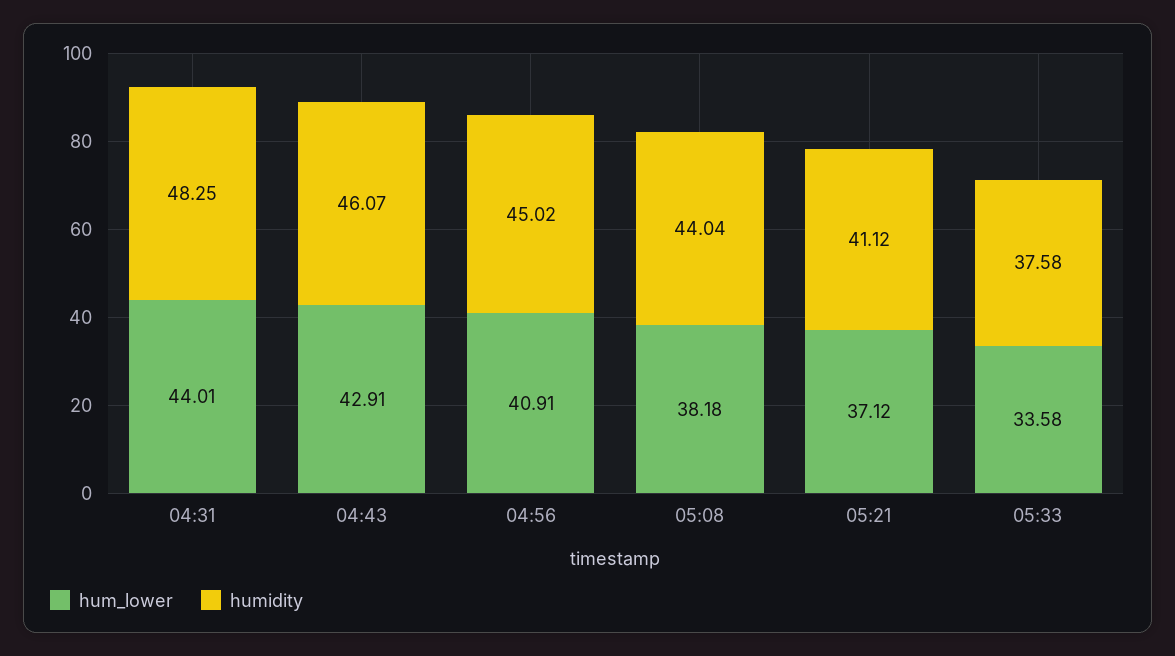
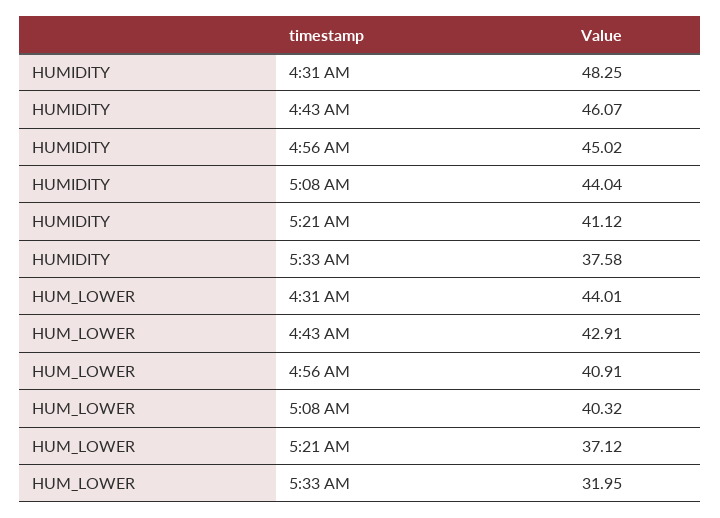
  {
    "hum_lower": {
      "04:31": 44.01,
      "04:43": 42.91,
      "04:56": 40.91,
-     "05:08": 38.18,
+     "05:08": 40.32,
      "05:21": 37.12,
-     "05:33": 33.58
+     "05:33": 31.95
    },
    "humidity": {
      "04:31": 48.25,
      "04:43": 46.07,
      "04:56": 45.02,
      "05:08": 44.04,
      "05:21": 41.12,
      "05:33": 37.58
    }
  }

